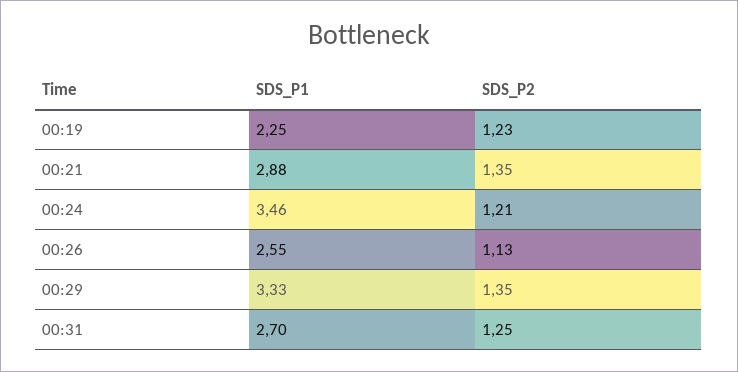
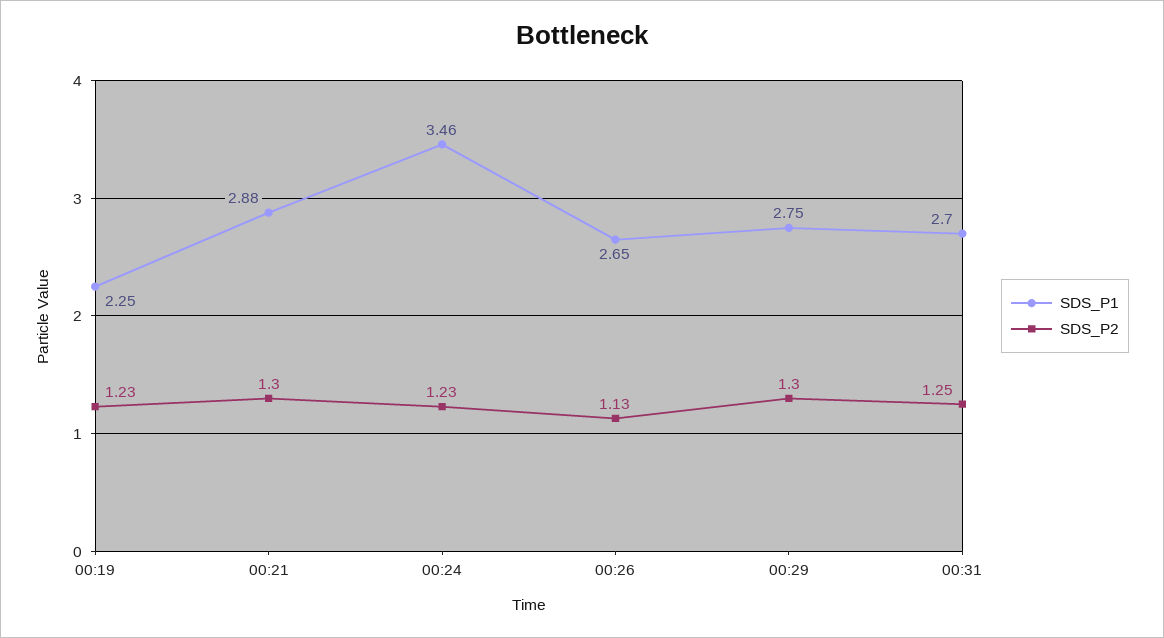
  {
    "SDS_P1": {
      "00:19": 2.25,
      "00:21": 2.88,
      "00:24": 3.46,
-     "00:26": 2.55,
+     "00:26": 2.65,
-     "00:29": 3.33,
+     "00:29": 2.75,
      "00:31": 2.7
    },
    "SDS_P2": {
      "00:19": 1.23,
-     "00:21": 1.35,
+     "00:21": 1.3,
-     "00:24": 1.21,
+     "00:24": 1.23,
      "00:26": 1.13,
-     "00:29": 1.35,
+     "00:29": 1.3,
      "00:31": 1.25
    }
  }

